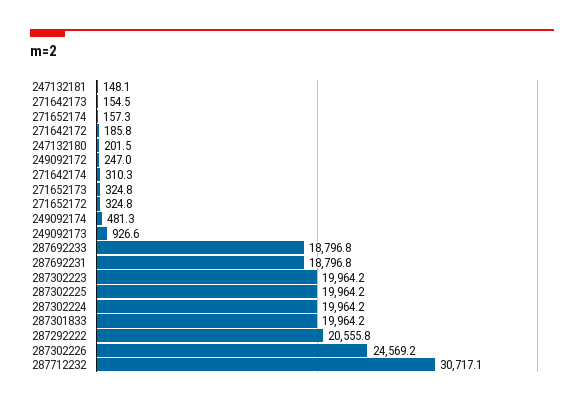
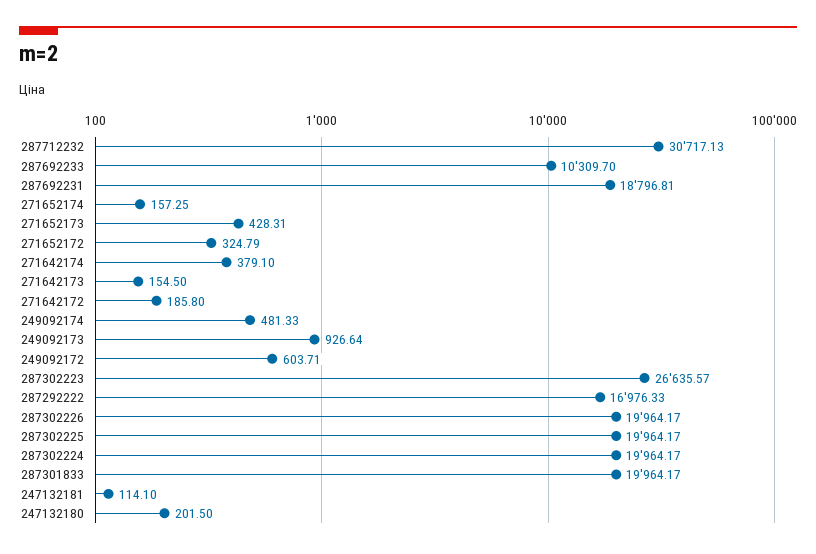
  {
-   "247132181": 148.1,
+   "247132181": 114.1,
    "271642173": 154.5,
    "271652174": 157.25,
    "271642172": 185.8,
    "247132180": 201.5,
-   "249092172": 247,
+   "249092172": 603.71,
-   "271642174": 310.3,
+   "271642174": 379.1,
-   "271652173": 324.8,
+   "271652173": 428.31,
    "271652172": 324.79,
    "249092174": 481.33,
    "249092173": 926.64,
-   "287692233": 18796.8,
+   "287692233": 10309.7,
    "287692231": 18796.81,
-   "287302223": 19964.2,
+   "287302223": 26635.57,
    "287302225": 19964.17,
    "287302224": 19964.17,
    "287301833": 19964.17,
-   "287292222": 20555.8,
+   "287292222": 16976.33,
-   "287302226": 24569.2,
+   "287302226": 19964.17,
    "287712232": 30717.13
  }

